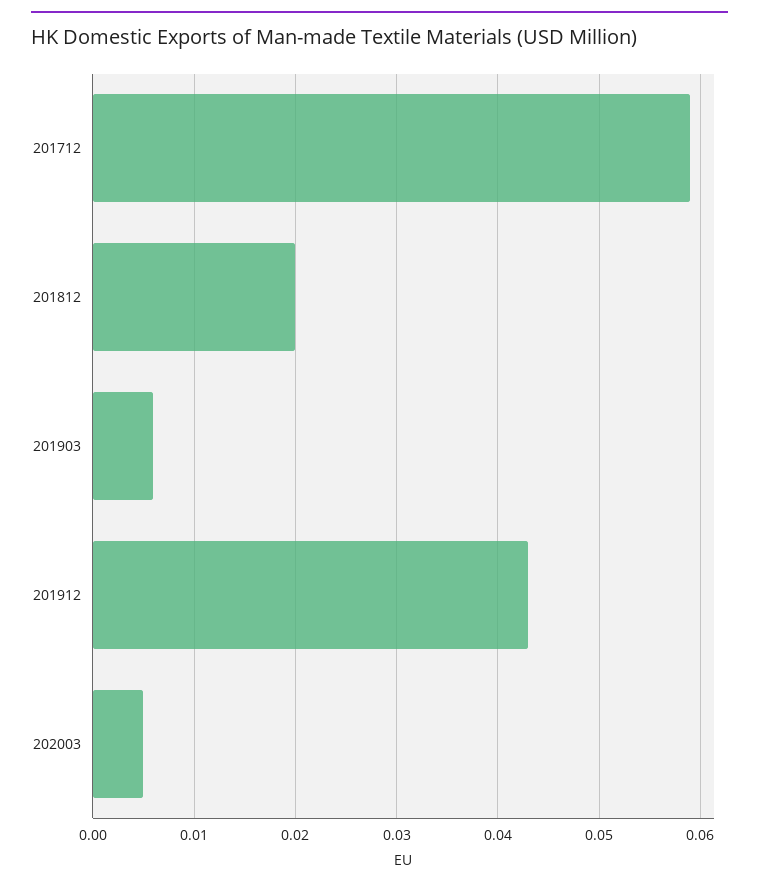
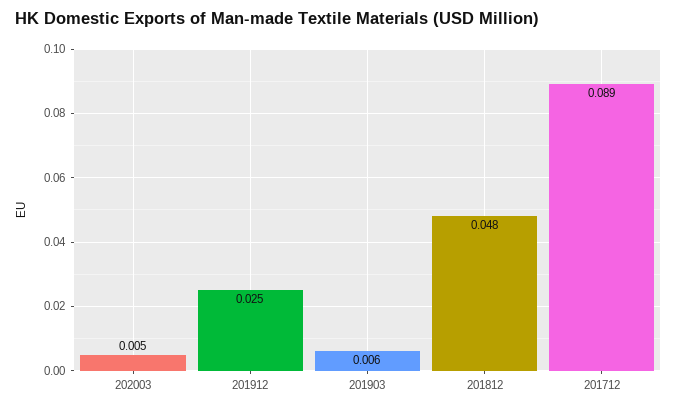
  {
-   "201712": 0.059,
+   "201712": 0.089,
-   "201812": 0.02,
+   "201812": 0.048,
    "201903": 0.006,
-   "201912": 0.043,
+   "201912": 0.025,
    "202003": 0.005
  }

